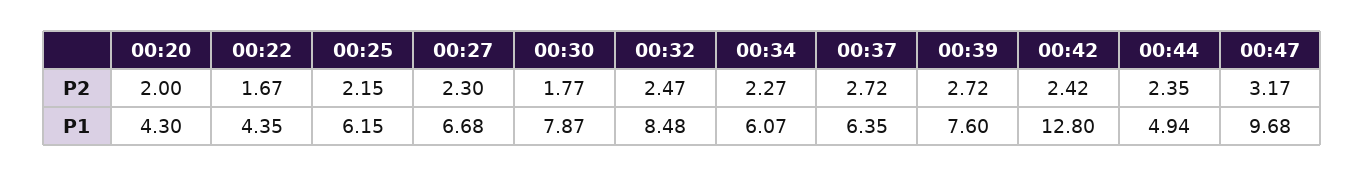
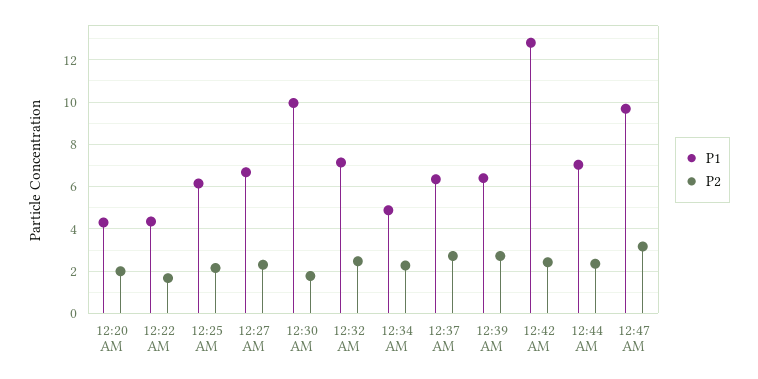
  {
    "P2": {
      "00:20": 2,
      "00:22": 1.67,
      "00:25": 2.15,
      "00:27": 2.3,
      "00:30": 1.77,
      "00:32": 2.47,
      "00:34": 2.27,
      "00:37": 2.72,
      "00:39": 2.72,
      "00:42": 2.42,
      "00:44": 2.35,
      "00:47": 3.17
    },
    "P1": {
      "00:20": 4.3,
      "00:22": 4.35,
      "00:25": 6.15,
      "00:27": 6.68,
-     "00:30": 7.87,
+     "00:30": 10,
-     "00:32": 8.48,
+     "00:32": 7,
-     "00:34": 6.07,
+     "00:34": 5,
      "00:37": 6.35,
-     "00:39": 7.6,
+     "00:39": 6.5,
      "00:42": 12.8,
-     "00:44": 4.94,
+     "00:44": 7,
      "00:47": 9.68
    }
  }

